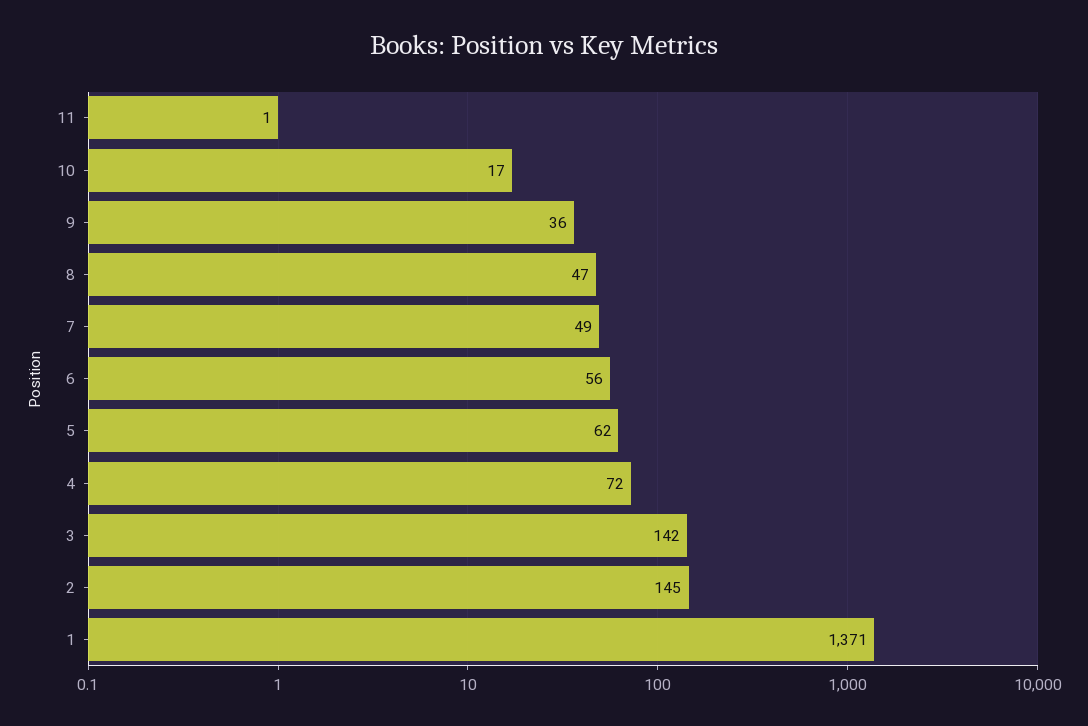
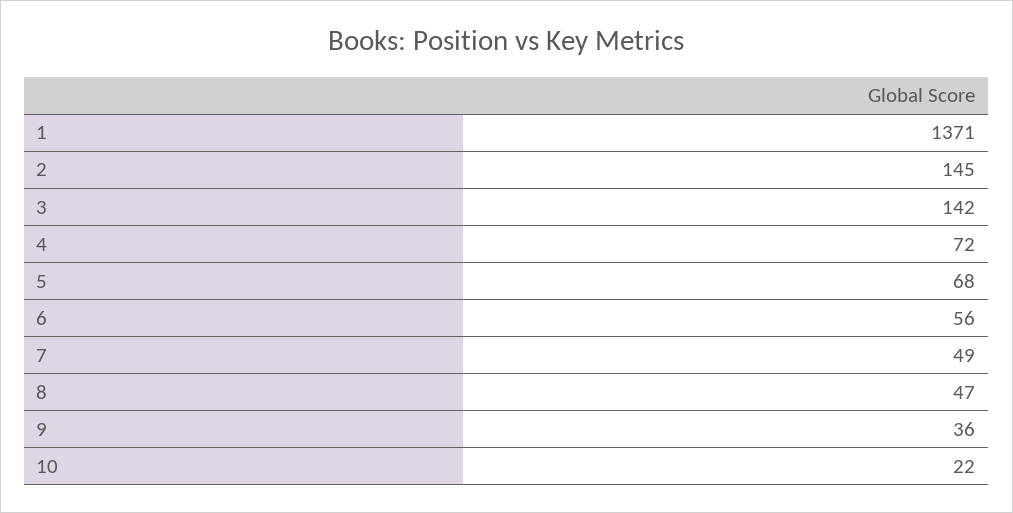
  {
-   "11": 1,
-   "10": 17,
+   "10": 22,
    "9": 36,
    "8": 47,
    "7": 49,
    "6": 56,
-   "5": 62,
+   "5": 68,
    "4": 72,
    "3": 142,
    "2": 145,
    "1": 1371
  }

